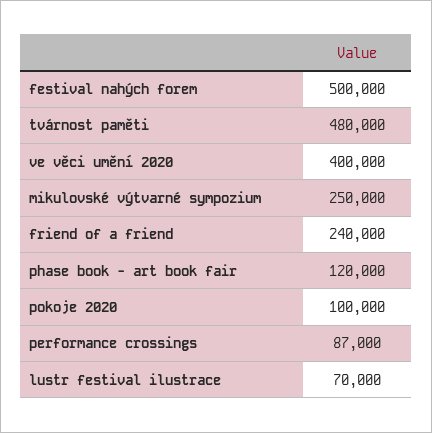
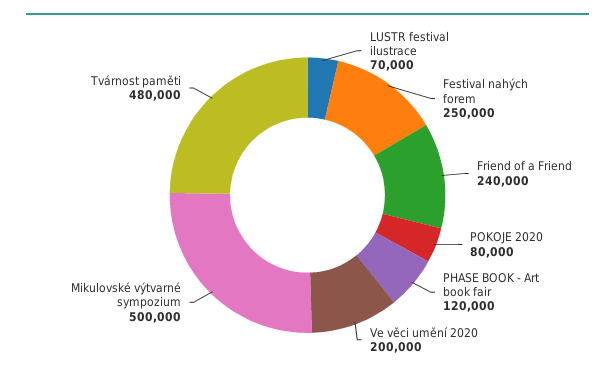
  {
-   "festival nahých forem": 500000,
+   "festival nahých forem": 250000,
    "tvárnost paměti": 480000,
-   "ve věci umění 2020": 400000,
+   "ve věci umění 2020": 200000,
-   "mikulovské výtvarné sympozium": 250000,
+   "mikulovské výtvarné sympozium": 500000,
    "friend of a friend": 240000,
    "phase book - art book fair": 120000,
-   "pokoje 2020": 100000,
+   "pokoje 2020": 80000,
-   "performance crossings": 87000,
    "lustr festival ilustrace": 70000
  }

